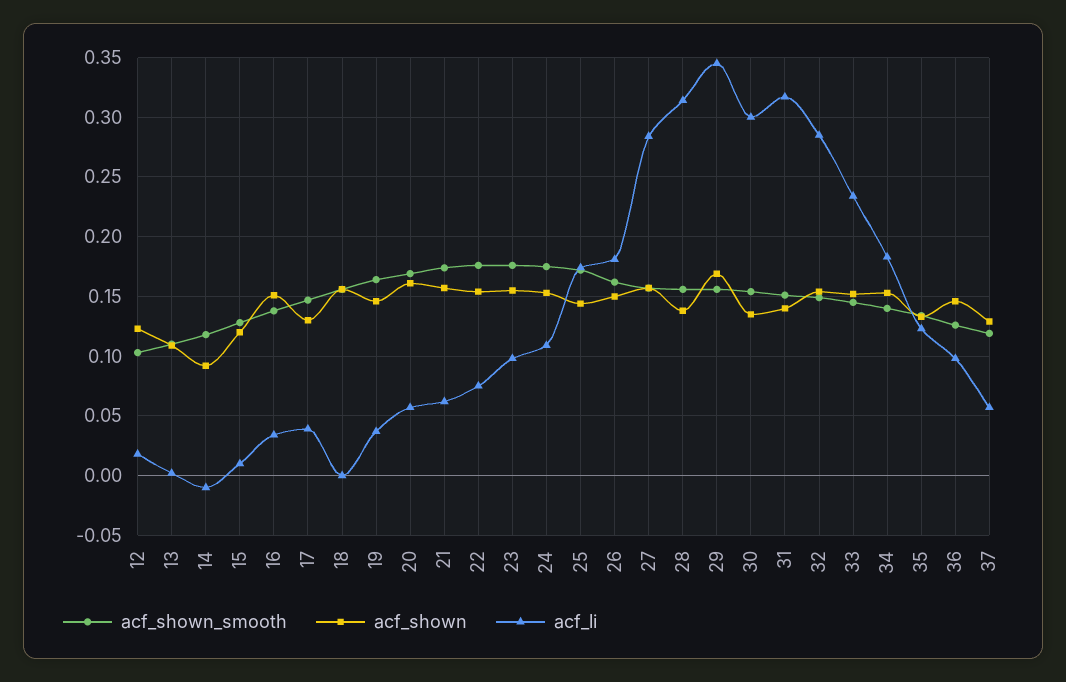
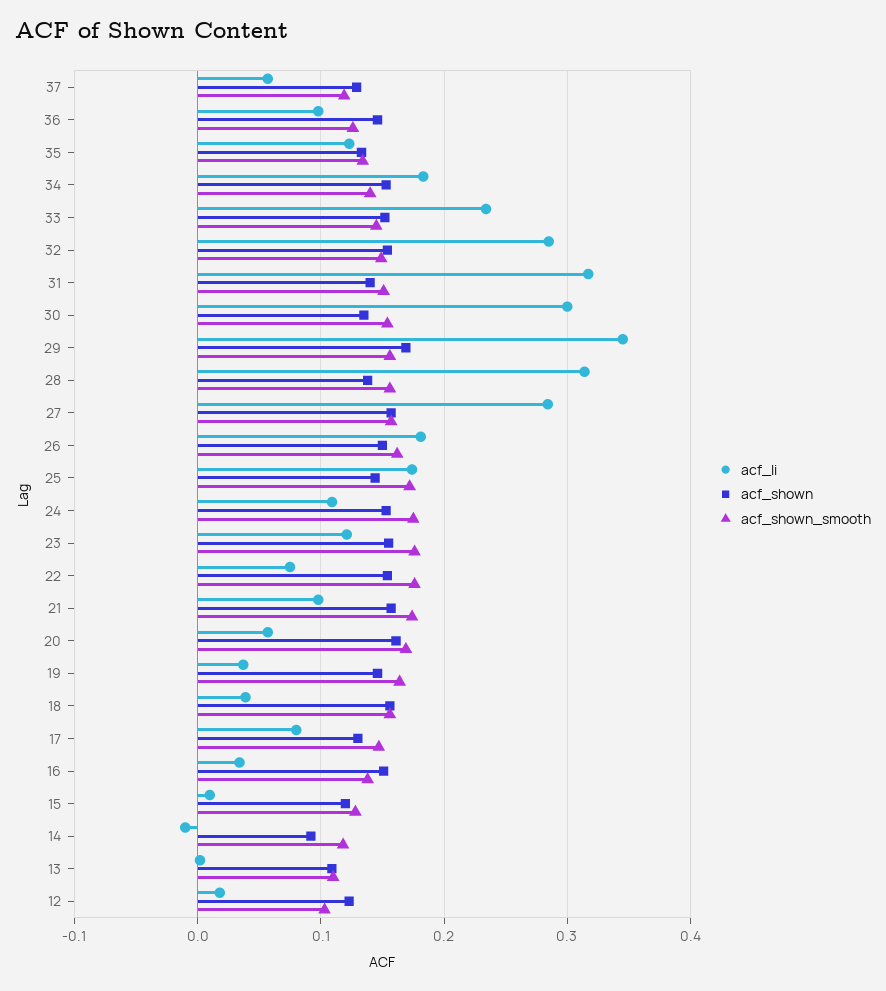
  {
    "acf_shown_smooth": {
      "12": 0.1,
      "13": 0.11,
      "14": 0.12,
      "15": 0.13,
      "16": 0.14,
      "17": 0.15,
      "18": 0.16,
      "19": 0.16,
      "20": 0.17,
      "21": 0.17,
      "22": 0.18,
      "23": 0.18,
      "24": 0.18,
      "25": 0.17,
      "26": 0.16,
      "27": 0.16,
      "28": 0.16,
      "29": 0.16,
      "30": 0.15,
      "31": 0.15,
      "32": 0.15,
      "33": 0.15,
      "34": 0.14,
      "35": 0.13,
      "36": 0.13,
      "37": 0.12
    },
    "acf_shown": {
      "12": 0.12,
      "13": 0.11,
      "14": 0.09,
      "15": 0.12,
      "16": 0.15,
      "17": 0.13,
      "18": 0.16,
      "19": 0.15,
      "20": 0.16,
      "21": 0.16,
      "22": 0.15,
      "23": 0.16,
      "24": 0.15,
      "25": 0.14,
      "26": 0.15,
      "27": 0.16,
      "28": 0.14,
      "29": 0.17,
      "30": 0.14,
      "31": 0.14,
      "32": 0.15,
      "33": 0.15,
      "34": 0.15,
      "35": 0.13,
      "36": 0.15,
      "37": 0.13
    },
    "acf_li": {
      "12": 0.02,
      "13": 0,
      "14": -0.01,
      "15": 0.01,
      "16": 0.03,
-     "17": 0.04,
+     "17": 0.08,
-     "18": 0,
+     "18": 0.04,
      "19": 0.04,
      "20": 0.06,
-     "21": 0.06,
+     "21": 0.1,
      "22": 0.08,
-     "23": 0.1,
+     "23": 0.12,
      "24": 0.11,
      "25": 0.17,
      "26": 0.18,
      "27": 0.28,
      "28": 0.31,
      "29": 0.35,
      "30": 0.3,
      "31": 0.32,
      "32": 0.29,
      "33": 0.23,
      "34": 0.18,
      "35": 0.12,
      "36": 0.1,
      "37": 0.06
    }
  }

